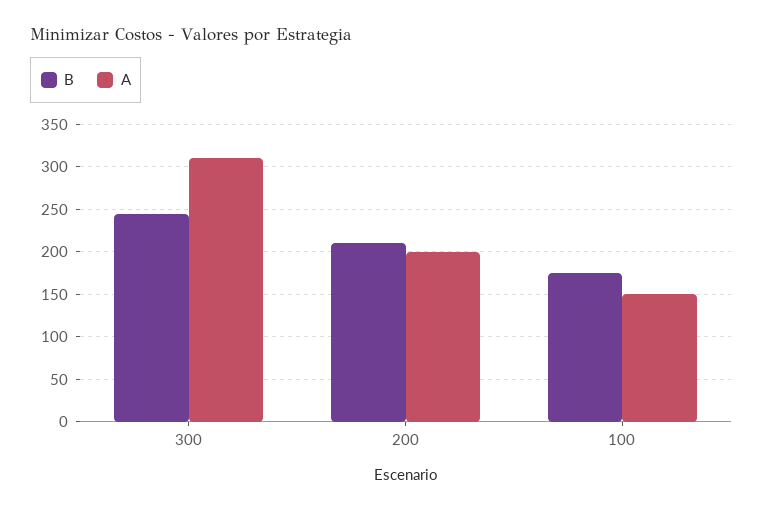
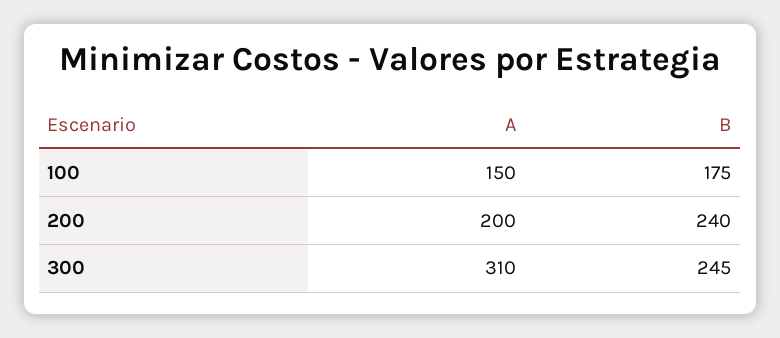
  {
    "B": {
      "300": 245,
-     "200": 210,
+     "200": 240,
      "100": 175
    },
    "A": {
      "300": 310,
      "200": 200,
      "100": 150
    }
  }

